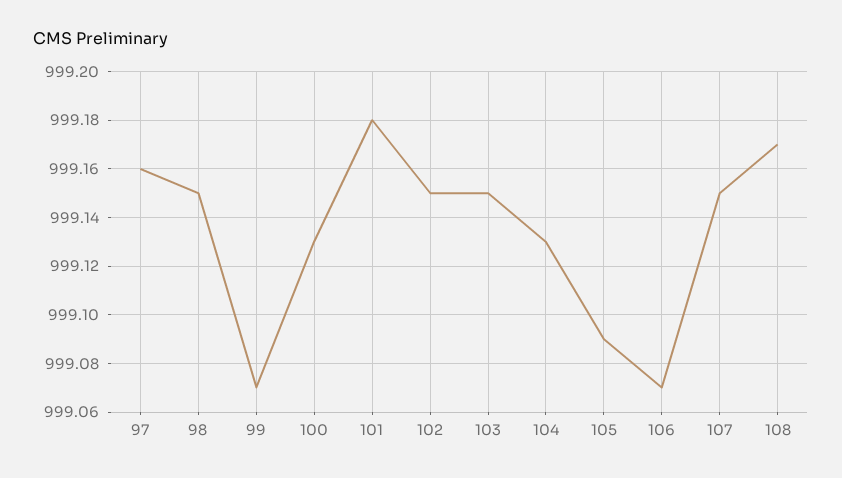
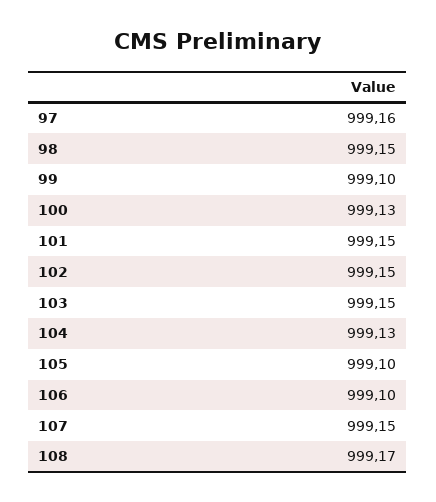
  {
    "97": 999.16,
    "98": 999.15,
-   "99": 999.07,
+   "99": 999.1,
    "100": 999.13,
-   "101": 999.18,
+   "101": 999.15,
    "102": 999.15,
    "103": 999.15,
    "104": 999.13,
-   "105": 999.09,
+   "105": 999.1,
-   "106": 999.07,
+   "106": 999.1,
    "107": 999.15,
    "108": 999.17
  }

